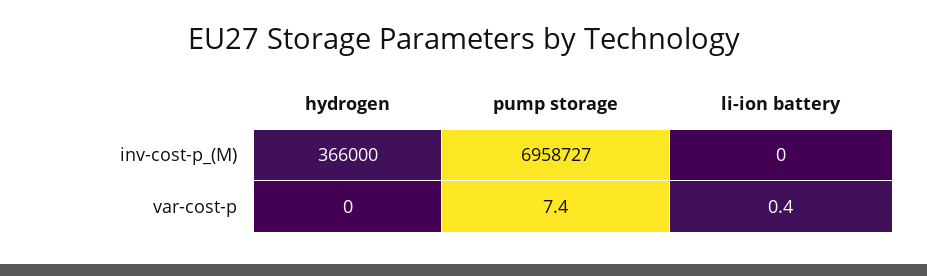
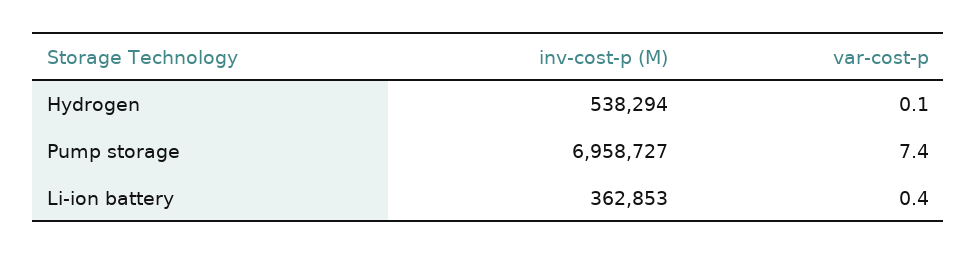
  {
    "hydrogen": {
-     "inv-cost-p_(M)": 366000,
+     "inv-cost-p_(M)": 538294,
-     "var-cost-p": 0
+     "var-cost-p": 0.1
    },
    "pump storage": {
      "inv-cost-p_(M)": 6958727,
      "var-cost-p": 7.4
    },
    "li-ion battery": {
-     "inv-cost-p_(M)": 0,
+     "inv-cost-p_(M)": 362853,
      "var-cost-p": 0.4
    }
  }

